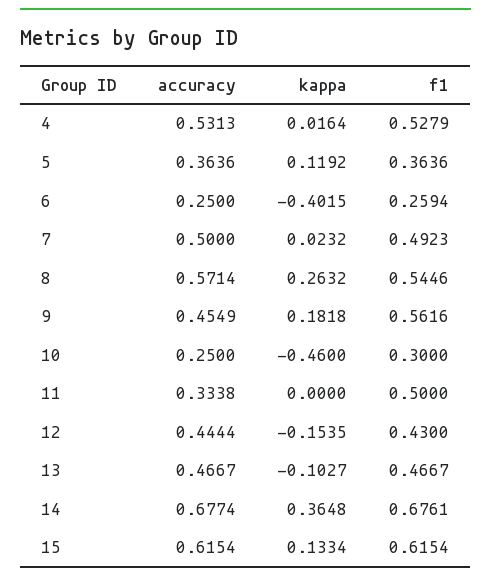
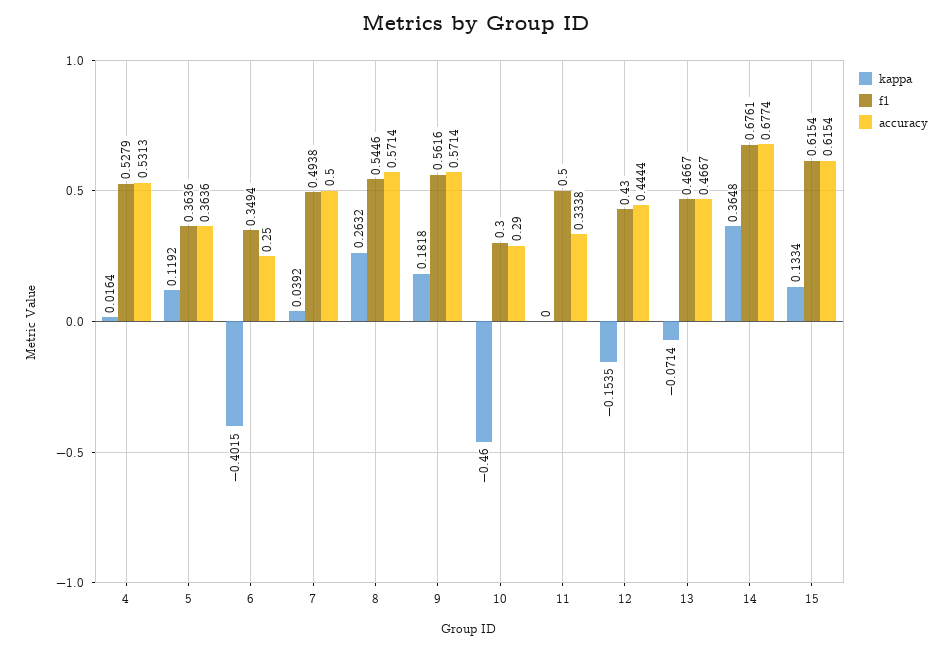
  {
    "accuracy": {
      "4": 0.5313,
      "5": 0.3636,
      "6": 0.25,
      "7": 0.5,
      "8": 0.5714,
-     "9": 0.4549,
+     "9": 0.5714,
-     "10": 0.25,
+     "10": 0.29,
      "11": 0.3338,
      "12": 0.4444,
      "13": 0.4667,
      "14": 0.6774,
      "15": 0.6154
    },
    "kappa": {
      "4": 0.0164,
      "5": 0.1192,
      "6": -0.4015,
-     "7": 0.0232,
+     "7": 0.0392,
      "8": 0.2632,
      "9": 0.1818,
      "10": -0.46,
      "11": 0,
      "12": -0.1535,
-     "13": -0.1027,
+     "13": -0.0714,
      "14": 0.3648,
      "15": 0.1334
    },
    "f1": {
      "4": 0.5279,
      "5": 0.3636,
-     "6": 0.2594,
+     "6": 0.3494,
-     "7": 0.4923,
+     "7": 0.4938,
      "8": 0.5446,
      "9": 0.5616,
      "10": 0.3,
      "11": 0.5,
      "12": 0.43,
      "13": 0.4667,
      "14": 0.6761,
      "15": 0.6154
    }
  }

